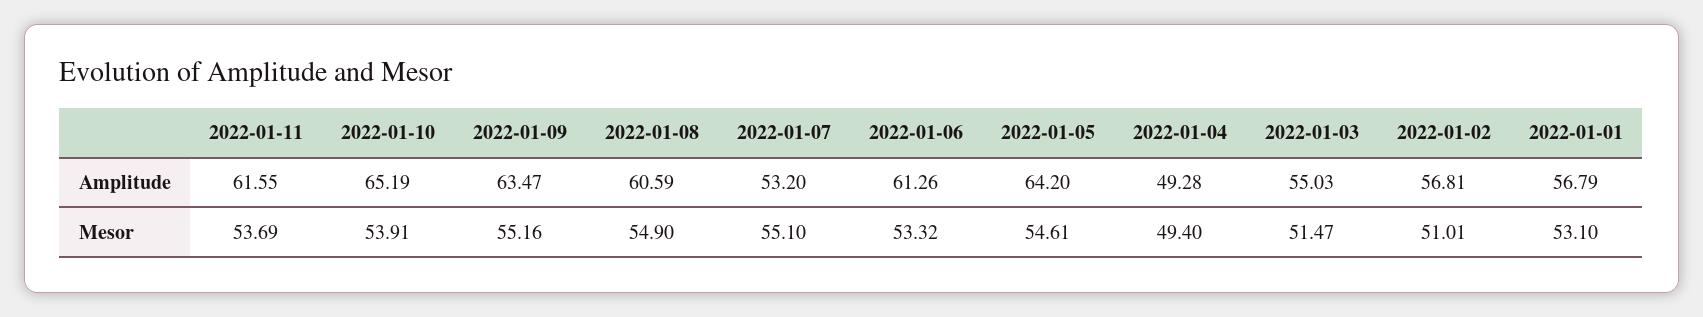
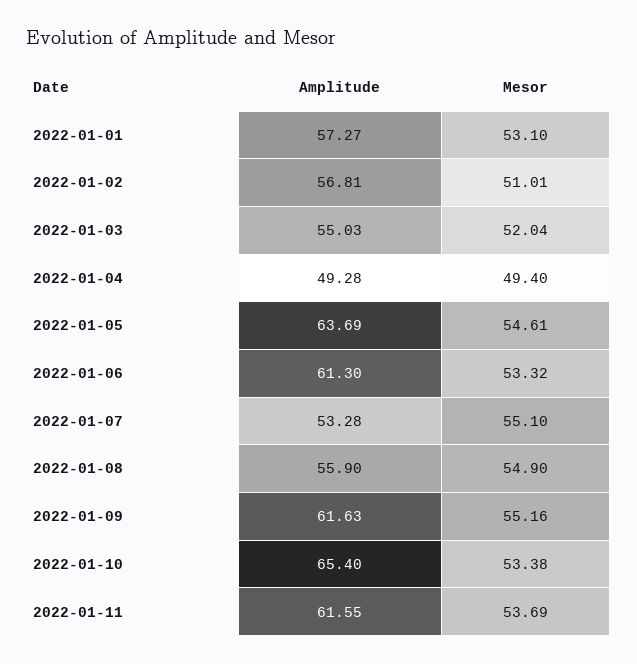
  {
    "2022-01-11": {
      "Amplitude": 61.55,
      "Mesor": 53.69
    },
    "2022-01-10": {
-     "Amplitude": 65.19,
+     "Amplitude": 65.4,
-     "Mesor": 53.91
+     "Mesor": 53.38
    },
    "2022-01-09": {
-     "Amplitude": 63.47,
+     "Amplitude": 61.63,
      "Mesor": 55.16
    },
    "2022-01-08": {
-     "Amplitude": 60.59,
+     "Amplitude": 55.9,
      "Mesor": 54.9
    },
    "2022-01-07": {
-     "Amplitude": 53.2,
+     "Amplitude": 53.28,
      "Mesor": 55.1
    },
    "2022-01-06": {
-     "Amplitude": 61.26,
+     "Amplitude": 61.3,
      "Mesor": 53.32
    },
    "2022-01-05": {
-     "Amplitude": 64.2,
+     "Amplitude": 63.69,
      "Mesor": 54.61
    },
    "2022-01-04": {
      "Amplitude": 49.28,
      "Mesor": 49.4
    },
    "2022-01-03": {
      "Amplitude": 55.03,
-     "Mesor": 51.47
+     "Mesor": 52.04
    },
    "2022-01-02": {
      "Amplitude": 56.81,
      "Mesor": 51.01
    },
    "2022-01-01": {
-     "Amplitude": 56.79,
+     "Amplitude": 57.27,
      "Mesor": 53.1
    }
  }

